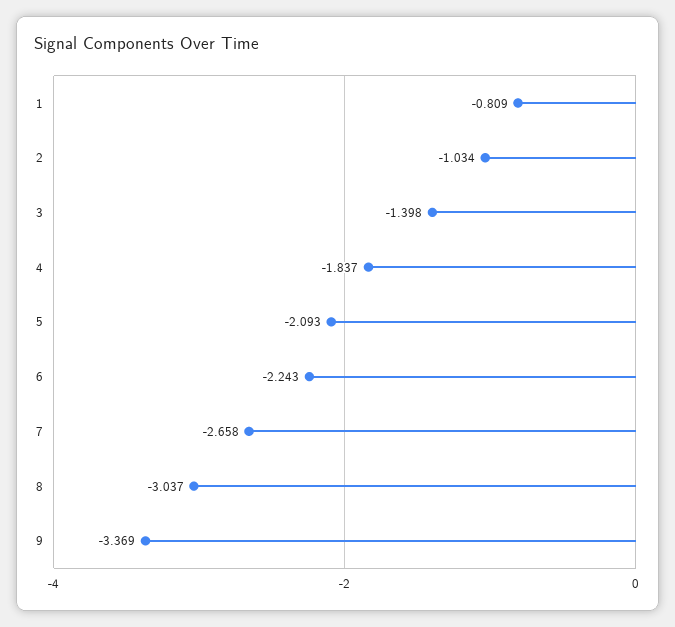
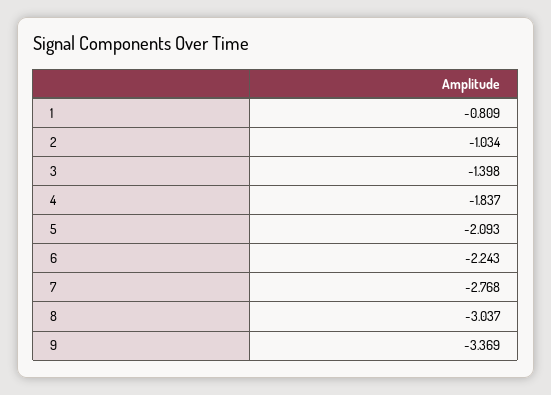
  {
    "1": -0.809,
    "2": -1.034,
    "3": -1.398,
    "4": -1.837,
    "5": -2.093,
    "6": -2.243,
-   "7": -2.658,
+   "7": -2.768,
    "8": -3.037,
    "9": -3.369
  }

